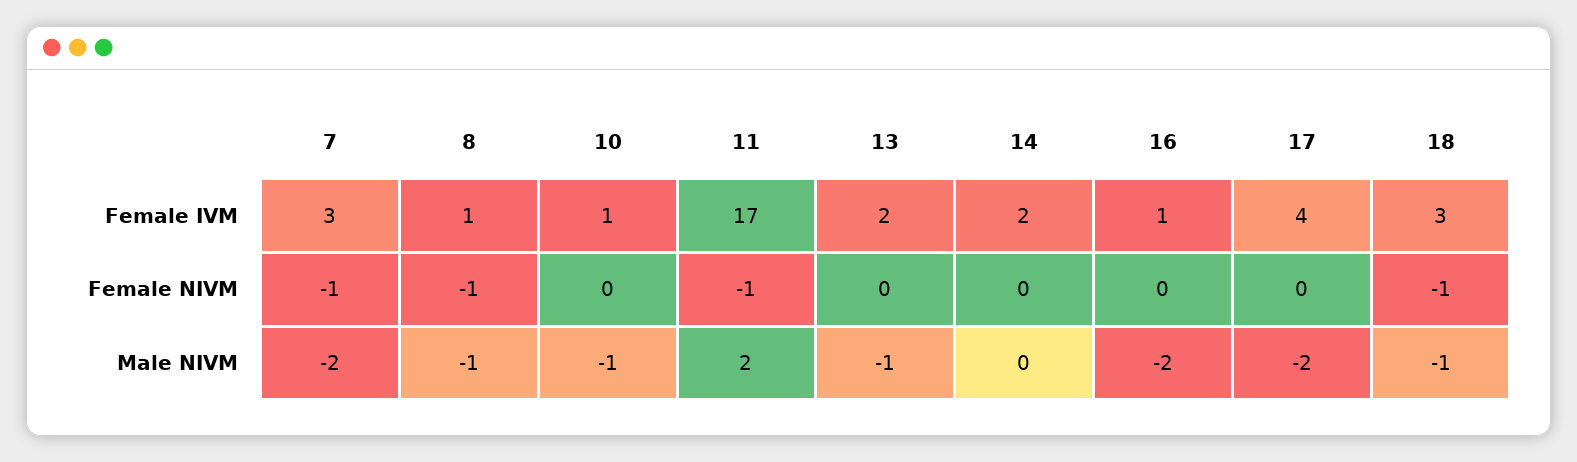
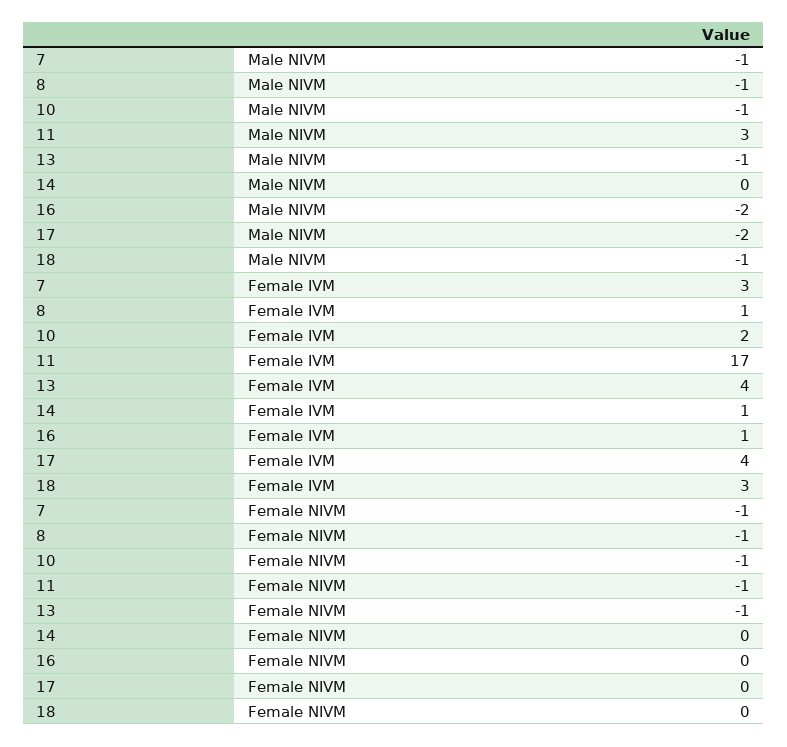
  {
    "7": {
      "Female IVM": 3,
      "Female NIVM": -1,
-     "Male NIVM": -2
+     "Male NIVM": -1
    },
    "8": {
      "Female IVM": 1,
      "Female NIVM": -1,
      "Male NIVM": -1
    },
    "10": {
-     "Female IVM": 1,
+     "Female IVM": 2,
-     "Female NIVM": 0,
+     "Female NIVM": -1,
      "Male NIVM": -1
    },
    "11": {
      "Female IVM": 17,
      "Female NIVM": -1,
-     "Male NIVM": 2
+     "Male NIVM": 3
    },
    "13": {
-     "Female IVM": 2,
+     "Female IVM": 4,
-     "Female NIVM": 0,
+     "Female NIVM": -1,
      "Male NIVM": -1
    },
    "14": {
-     "Female IVM": 2,
+     "Female IVM": 1,
      "Female NIVM": 0,
      "Male NIVM": 0
    },
    "16": {
      "Female IVM": 1,
      "Female NIVM": 0,
      "Male NIVM": -2
    },
    "17": {
      "Female IVM": 4,
      "Female NIVM": 0,
      "Male NIVM": -2
    },
    "18": {
      "Female IVM": 3,
-     "Female NIVM": -1,
+     "Female NIVM": 0,
      "Male NIVM": -1
    }
  }

